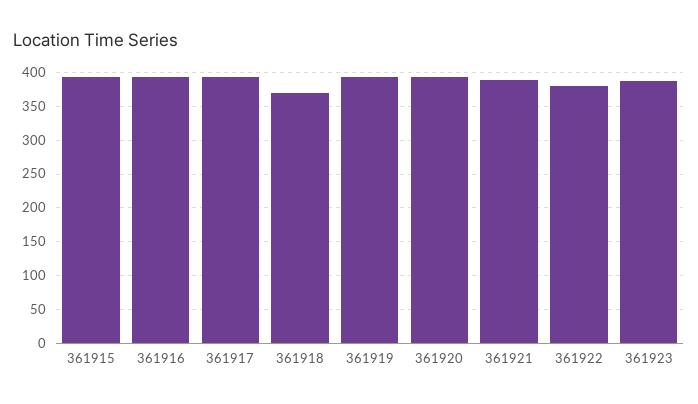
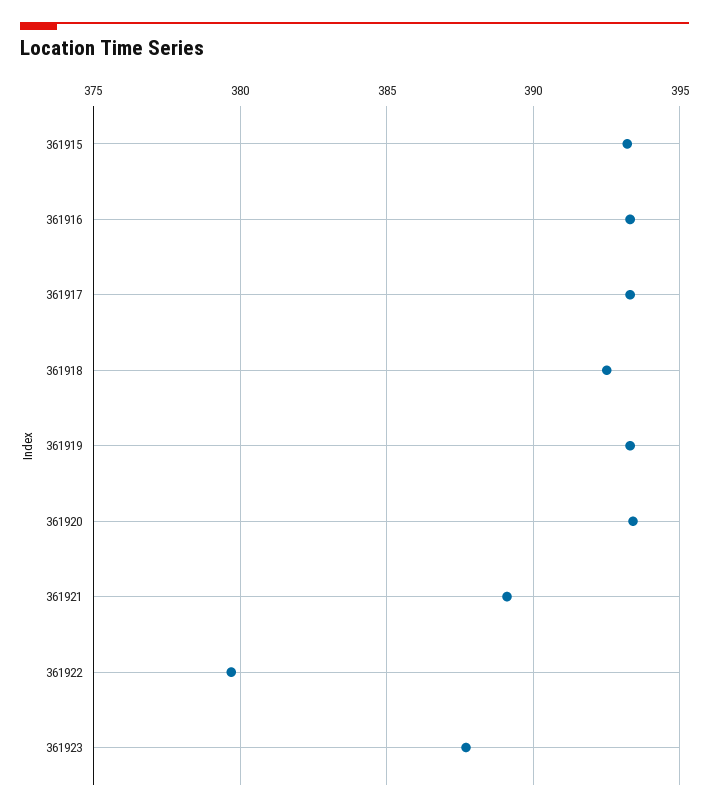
  {
    "361915": 393,
    "361916": 393.5,
    "361917": 393.5,
-   "361918": 370,
+   "361918": 392.5,
    "361919": 393.5,
    "361920": 393.5,
    "361921": 389,
    "361922": 379.5,
    "361923": 387.5
  }

